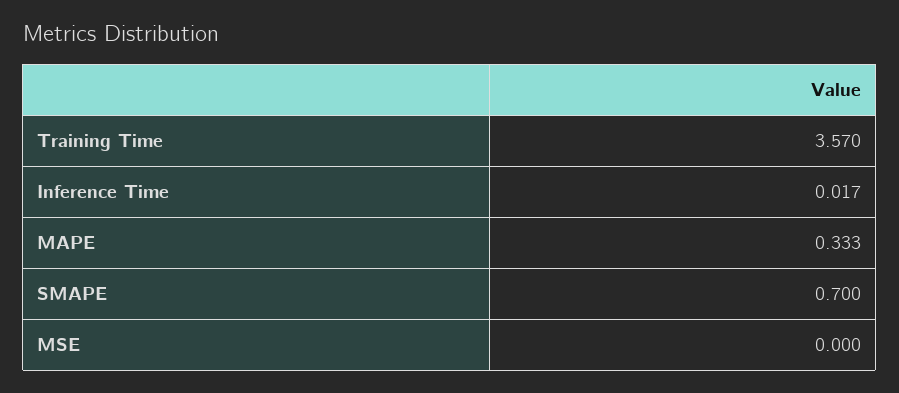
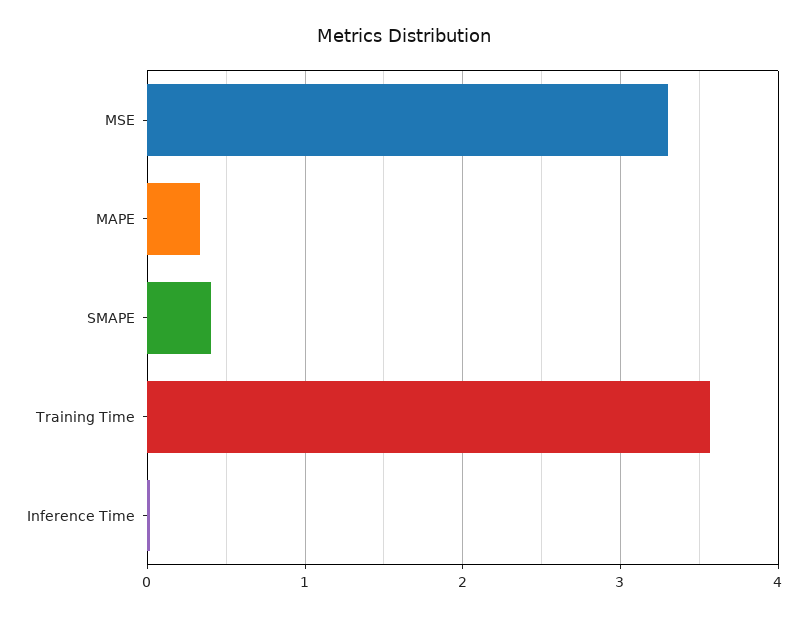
  {
    "Training Time": 3.57,
    "Inference Time": 0.017,
    "MAPE": 0.333,
-   "SMAPE": 0.7,
+   "SMAPE": 0.4,
-   "MSE": 0
+   "MSE": 3.3
  }

